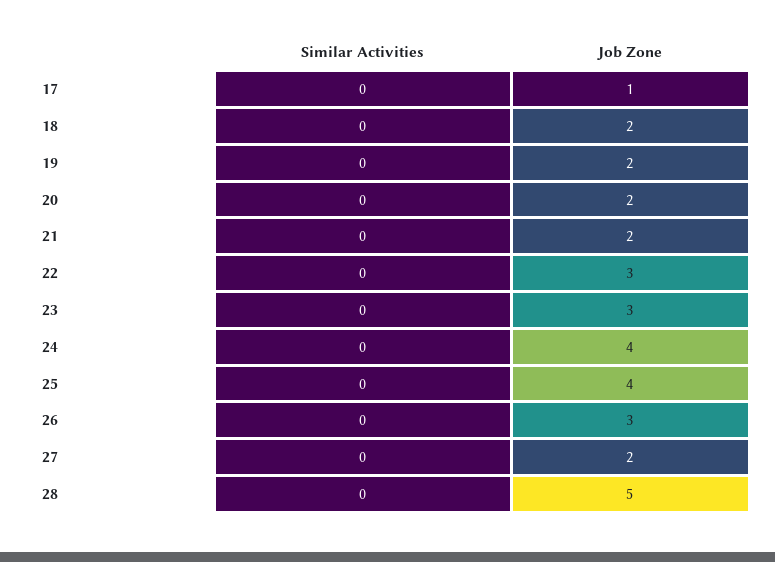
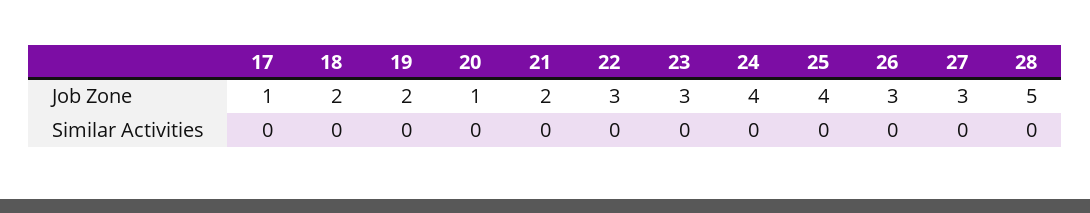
  {
    "Similar Activities": {
      "17": 0,
      "18": 0,
      "19": 0,
      "20": 0,
      "21": 0,
      "22": 0,
      "23": 0,
      "24": 0,
      "25": 0,
      "26": 0,
      "27": 0,
      "28": 0
    },
    "Job Zone": {
      "17": 1,
      "18": 2,
      "19": 2,
-     "20": 2,
+     "20": 1,
      "21": 2,
      "22": 3,
      "23": 3,
      "24": 4,
      "25": 4,
      "26": 3,
-     "27": 2,
+     "27": 3,
      "28": 5
    }
  }

